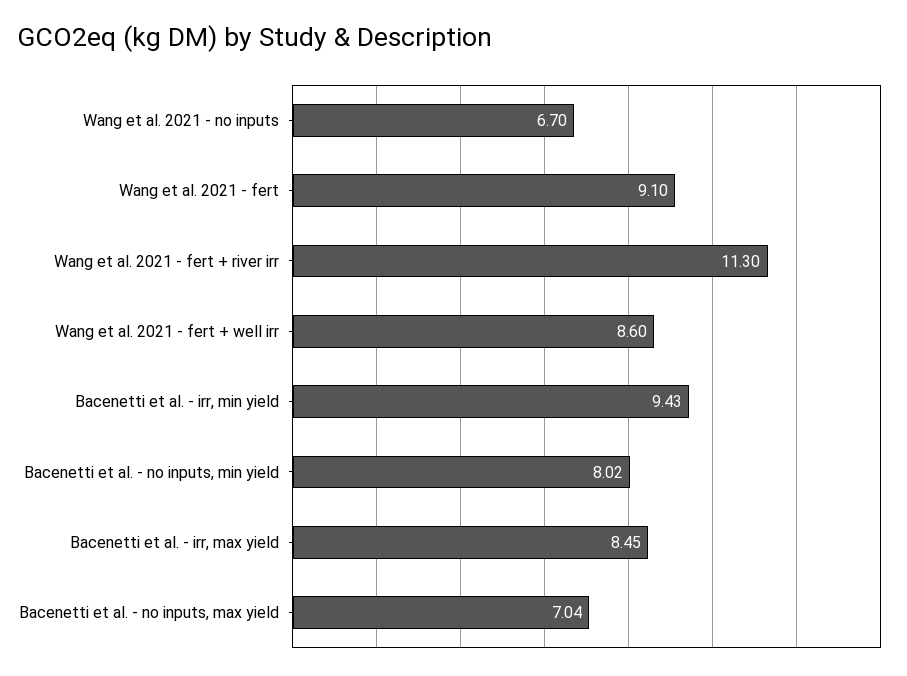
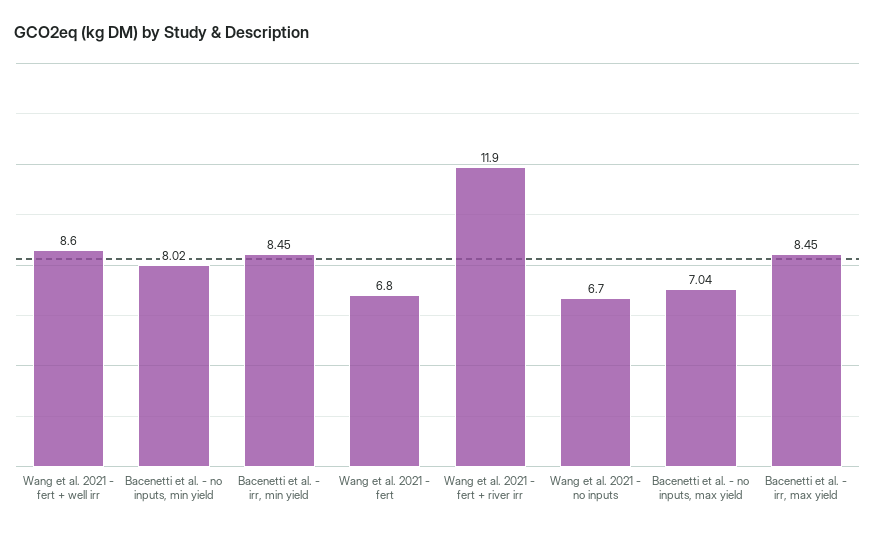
  {
    "Wang et al. 2021 - no inputs": 6.7,
-   "Wang et al. 2021 - fert": 9.1,
+   "Wang et al. 2021 - fert": 6.8,
-   "Wang et al. 2021 - fert + river irr": 11.3,
+   "Wang et al. 2021 - fert + river irr": 11.9,
    "Wang et al. 2021 - fert + well irr": 8.6,
-   "Bacenetti et al. - irr, min yield": 9.43,
+   "Bacenetti et al. - irr, min yield": 8.45,
    "Bacenetti et al. - no inputs, min yield": 8.02,
    "Bacenetti et al. - irr, max yield": 8.45,
    "Bacenetti et al. - no inputs, max yield": 7.04
  }

